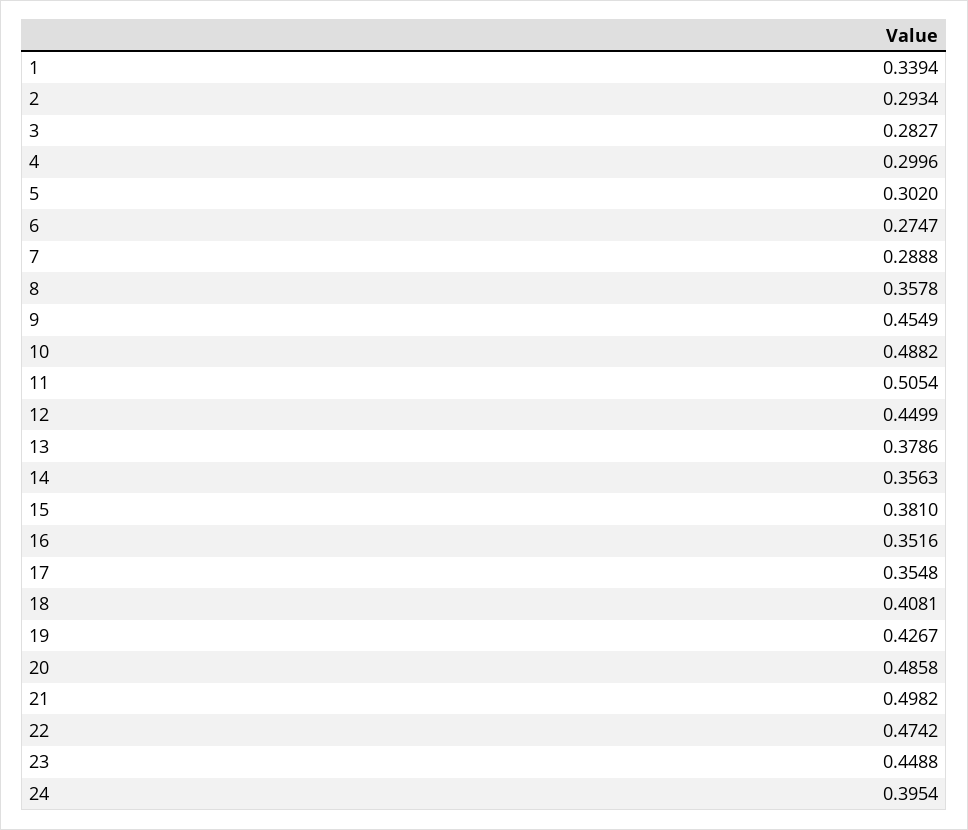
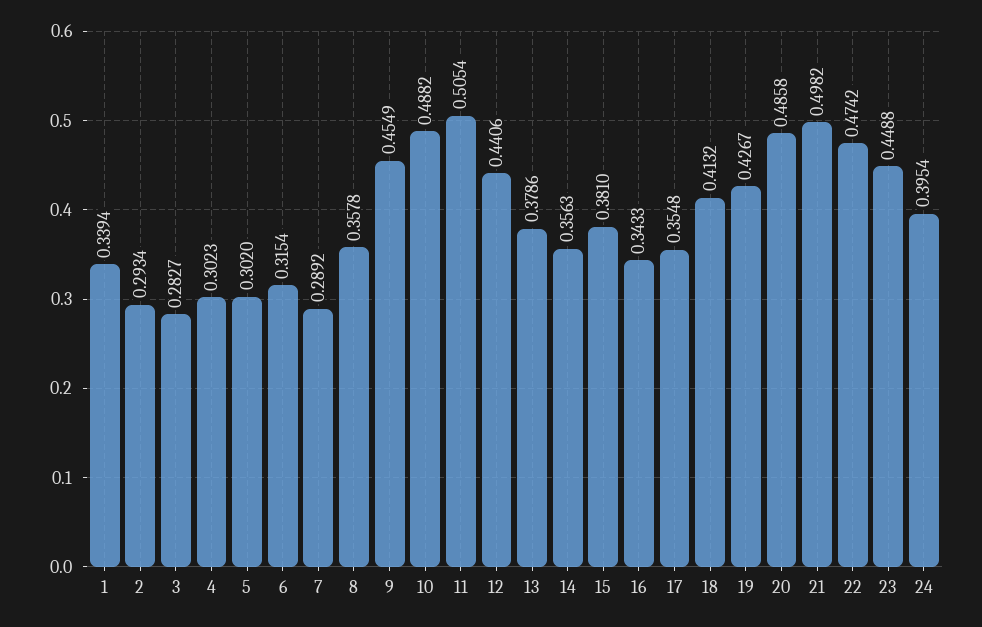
  {
    "1": 0.3394,
    "2": 0.2934,
    "3": 0.2827,
-   "4": 0.2996,
+   "4": 0.3023,
    "5": 0.302,
-   "6": 0.2747,
+   "6": 0.3154,
-   "7": 0.2888,
+   "7": 0.2892,
    "8": 0.3578,
    "9": 0.4549,
    "10": 0.4882,
    "11": 0.5054,
-   "12": 0.4499,
+   "12": 0.4406,
    "13": 0.3786,
    "14": 0.3563,
    "15": 0.381,
-   "16": 0.3516,
+   "16": 0.3433,
    "17": 0.3548,
-   "18": 0.4081,
+   "18": 0.4132,
    "19": 0.4267,
    "20": 0.4858,
    "21": 0.4982,
    "22": 0.4742,
    "23": 0.4488,
    "24": 0.3954
  }

